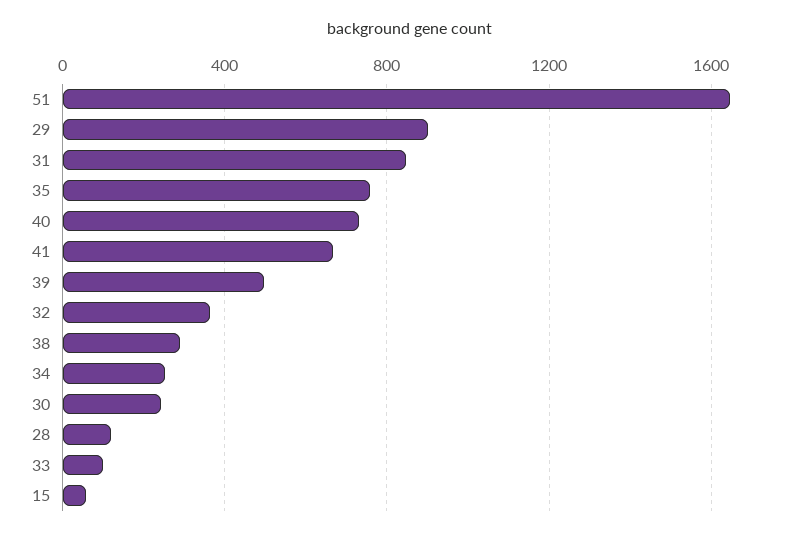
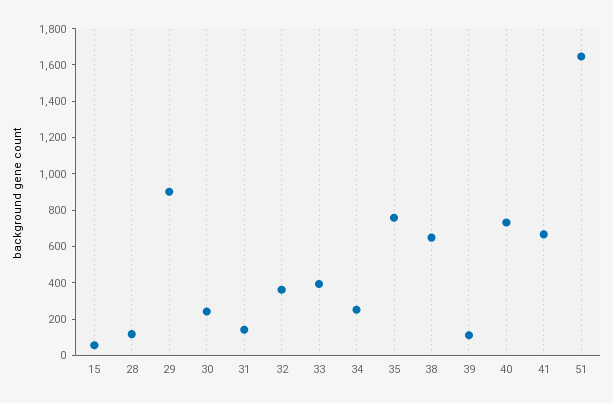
  {
    "51": 1650,
    "29": 900,
-   "31": 850,
+   "31": 150,
    "35": 750,
    "40": 750,
    "41": 650,
-   "39": 500,
+   "39": 100,
    "32": 350,
-   "38": 300,
+   "38": 650,
    "34": 250,
    "30": 250,
    "28": 100,
-   "33": 100,
+   "33": 400,
    "15": 50
  }

